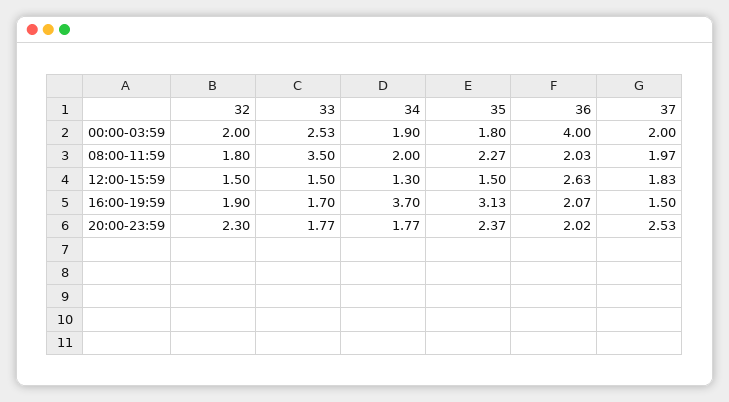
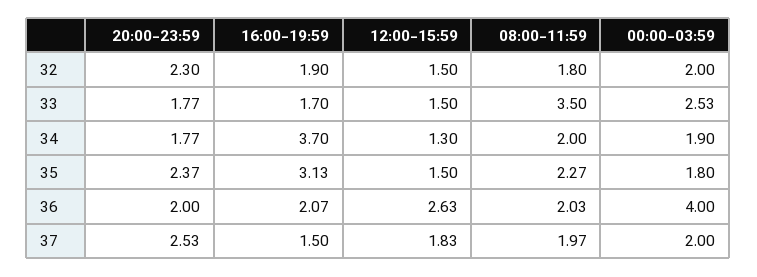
  {
    "32": {
      "00:00-03:59": 2,
      "08:00-11:59": 1.8,
      "12:00-15:59": 1.5,
      "16:00-19:59": 1.9,
      "20:00-23:59": 2.3
    },
    "33": {
      "00:00-03:59": 2.53,
      "08:00-11:59": 3.5,
      "12:00-15:59": 1.5,
      "16:00-19:59": 1.7,
      "20:00-23:59": 1.77
    },
    "34": {
      "00:00-03:59": 1.9,
      "08:00-11:59": 2,
      "12:00-15:59": 1.3,
      "16:00-19:59": 3.7,
      "20:00-23:59": 1.77
    },
    "35": {
      "00:00-03:59": 1.8,
      "08:00-11:59": 2.27,
      "12:00-15:59": 1.5,
      "16:00-19:59": 3.13,
      "20:00-23:59": 2.37
    },
    "36": {
      "00:00-03:59": 4,
      "08:00-11:59": 2.03,
      "12:00-15:59": 2.63,
      "16:00-19:59": 2.07,
-     "20:00-23:59": 2.02
+     "20:00-23:59": 2
    },
    "37": {
      "00:00-03:59": 2,
      "08:00-11:59": 1.97,
      "12:00-15:59": 1.83,
      "16:00-19:59": 1.5,
      "20:00-23:59": 2.53
    }
  }

